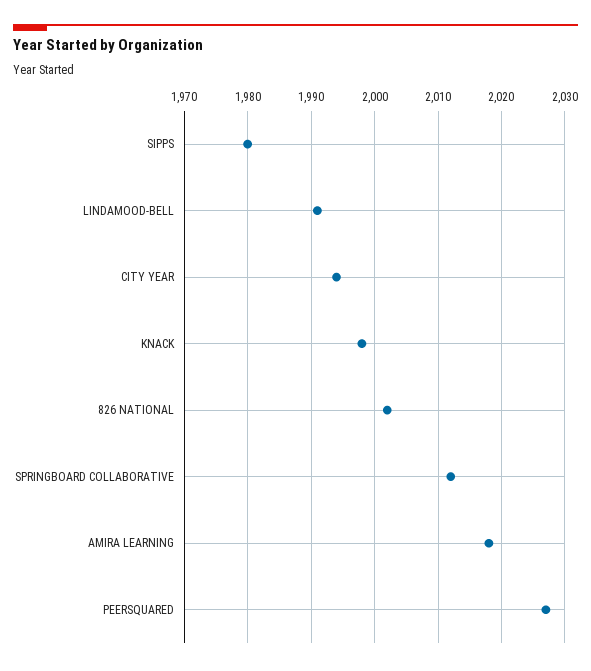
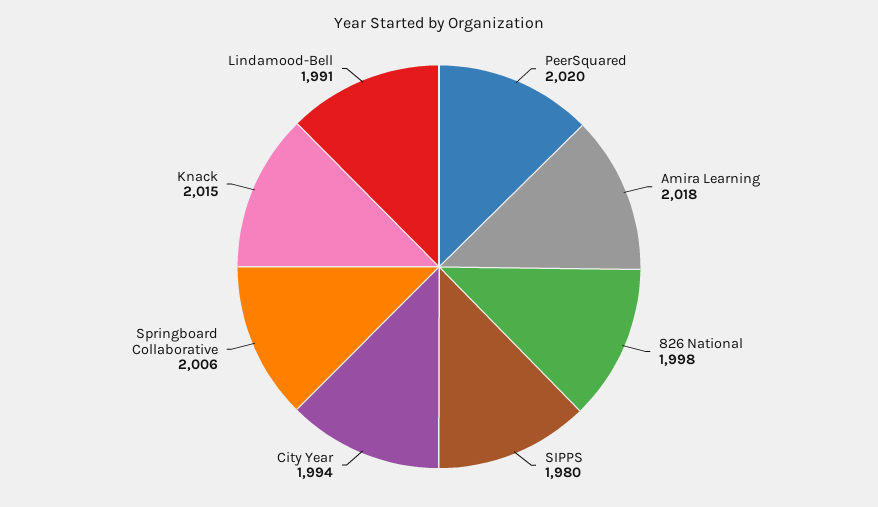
  {
    "SIPPS": 1980,
    "LINDAMOOD-BELL": 1991,
    "CITY YEAR": 1994,
-   "KNACK": 1998,
+   "KNACK": 2015,
-   "826 NATIONAL": 2002,
+   "826 NATIONAL": 1998,
-   "SPRINGBOARD COLLABORATIVE": 2012,
+   "SPRINGBOARD COLLABORATIVE": 2006,
    "AMIRA LEARNING": 2018,
-   "PEERSQUARED": 2027
+   "PEERSQUARED": 2020
  }

